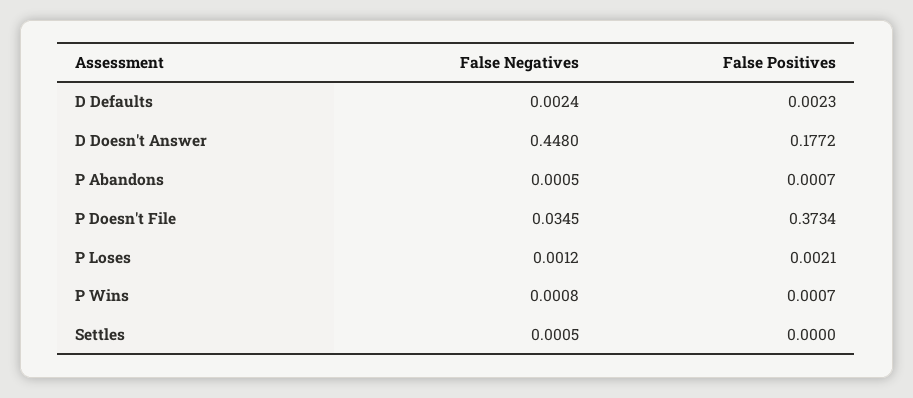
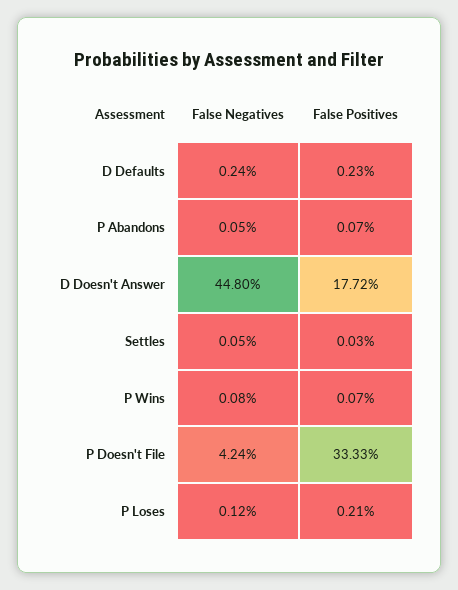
  {
    "False Negatives": {
      "D Defaults": 0.0024,
      "D Doesn't Answer": 0.448,
      "P Abandons": 0.0005,
-     "P Doesn't File": 0.0345,
+     "P Doesn't File": 0.0424,
      "P Loses": 0.0012,
      "P Wins": 0.0008,
      "Settles": 0.0005
    },
    "False Positives": {
      "D Defaults": 0.0023,
      "D Doesn't Answer": 0.1772,
      "P Abandons": 0.0007,
-     "P Doesn't File": 0.3734,
+     "P Doesn't File": 0.3333,
      "P Loses": 0.0021,
      "P Wins": 0.0007,
-     "Settles": 0
+     "Settles": 0.0003
    }
  }

